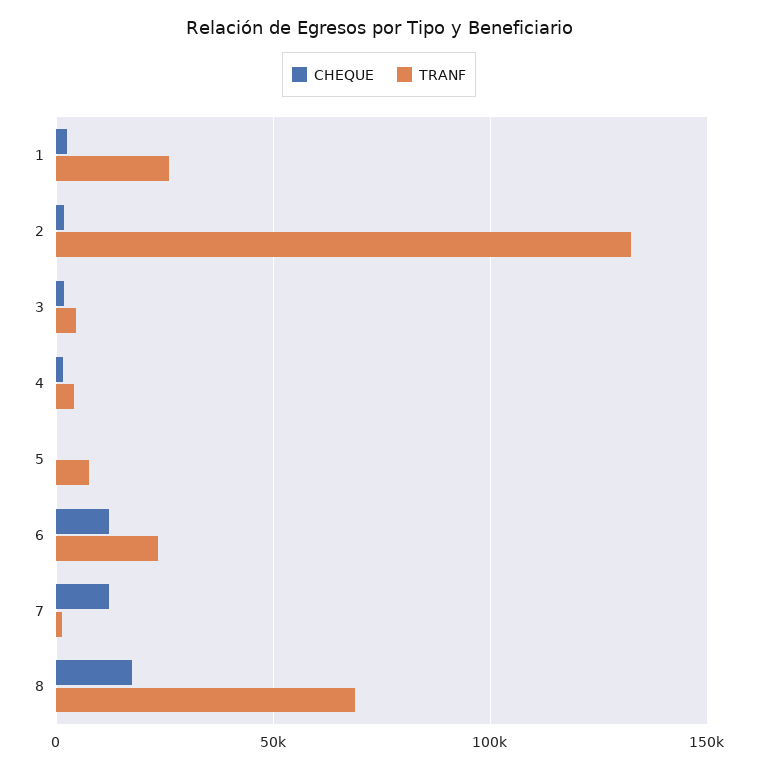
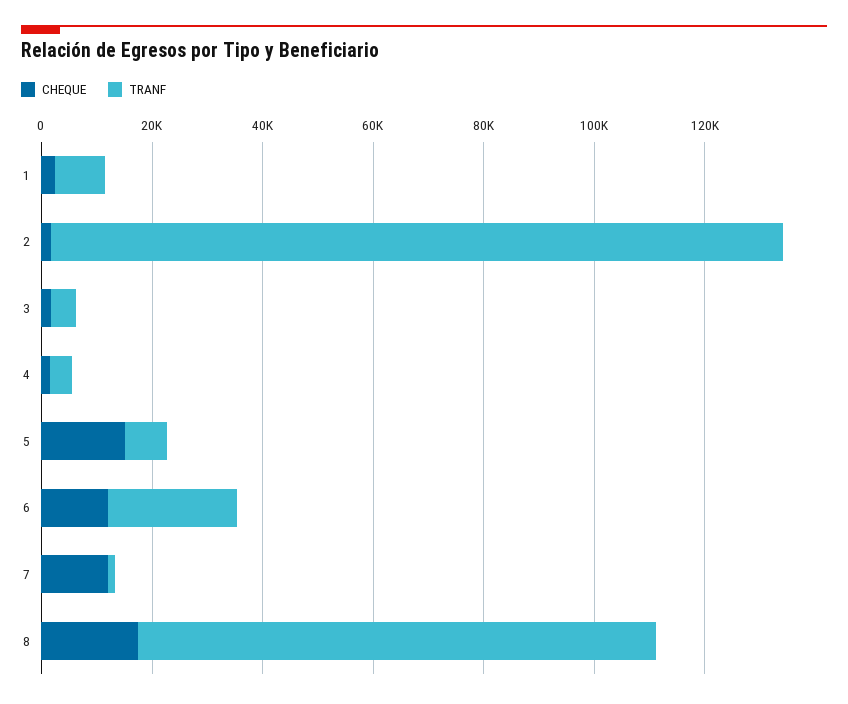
  {
    "CHEQUE": {
      "1": 0,
      "2": 0,
      "3": 0,
      "4": 0,
-     "5": 0,
+     "5": 15000,
      "6": 10000,
      "7": 10000,
      "8": 15000
    },
    "TRANF": {
-     "1": 25000,
+     "1": 10000,
      "2": 135000,
      "3": 5000,
      "4": 5000,
      "5": 10000,
      "6": 25000,
      "7": 0,
-     "8": 70000
+     "8": 95000
    }
  }

